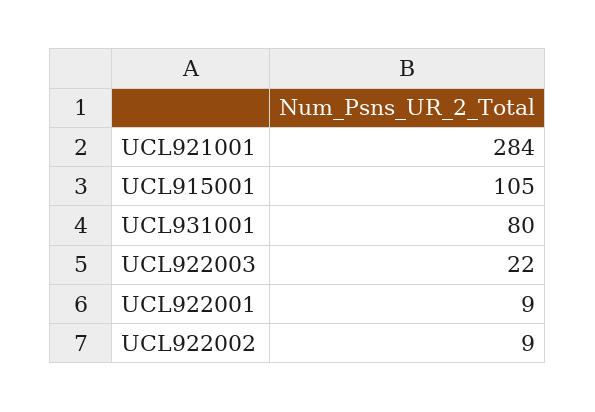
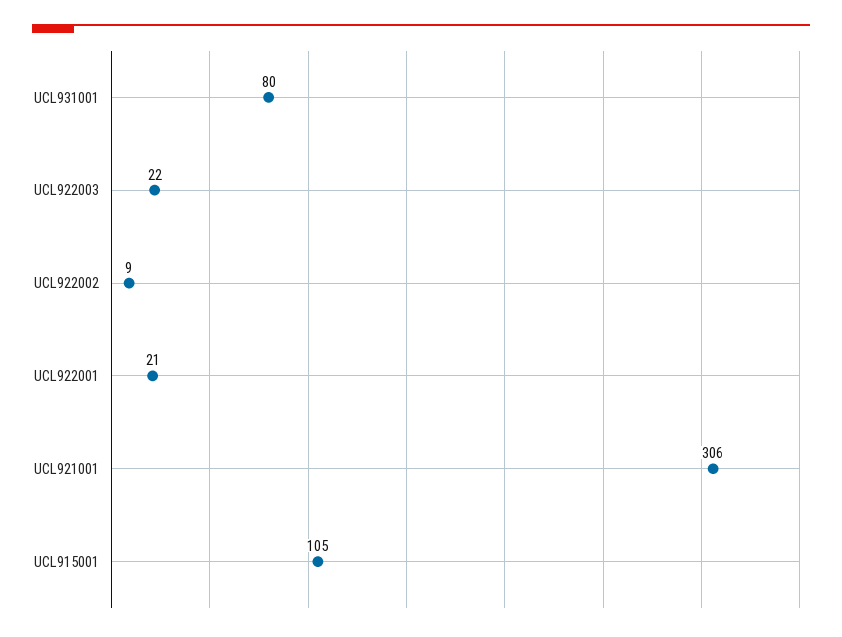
  {
-   "UCL921001": 284,
+   "UCL921001": 306,
    "UCL915001": 105,
    "UCL931001": 80,
    "UCL922003": 22,
-   "UCL922001": 9,
+   "UCL922001": 21,
    "UCL922002": 9
  }

